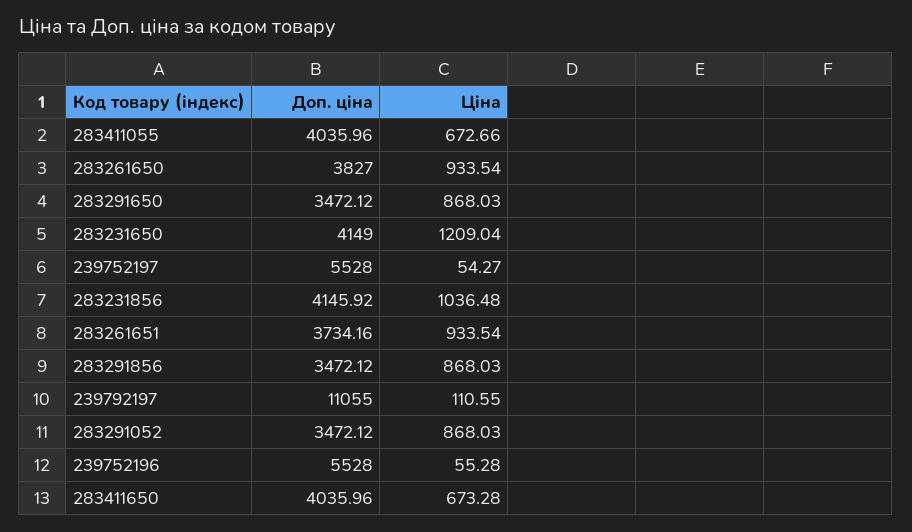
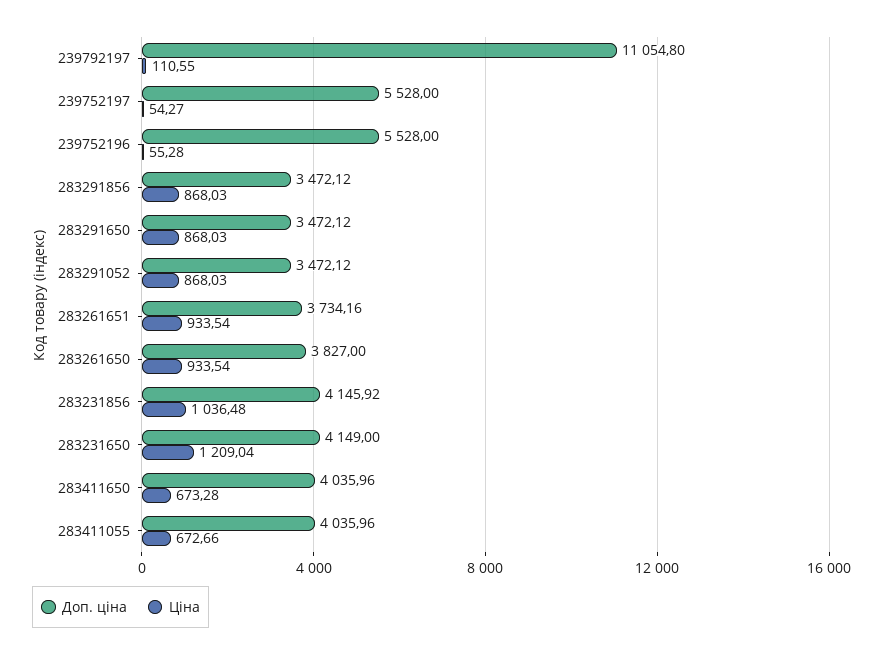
  {
    "Доп. ціна": {
      "283411055": 4035.96,
      "283261650": 3827,
      "283291650": 3472.12,
      "283231650": 4149,
      "239752197": 5528,
      "283231856": 4145.92,
      "283261651": 3734.16,
      "283291856": 3472.12,
-     "239792197": 11055,
+     "239792197": 11054.8,
      "283291052": 3472.12,
      "239752196": 5528,
      "283411650": 4035.96
    },
    "Ціна": {
      "283411055": 672.66,
      "283261650": 933.54,
      "283291650": 868.03,
      "283231650": 1209.04,
      "239752197": 54.27,
      "283231856": 1036.48,
      "283261651": 933.54,
      "283291856": 868.03,
      "239792197": 110.55,
      "283291052": 868.03,
      "239752196": 55.28,
      "283411650": 673.28
    }
  }

